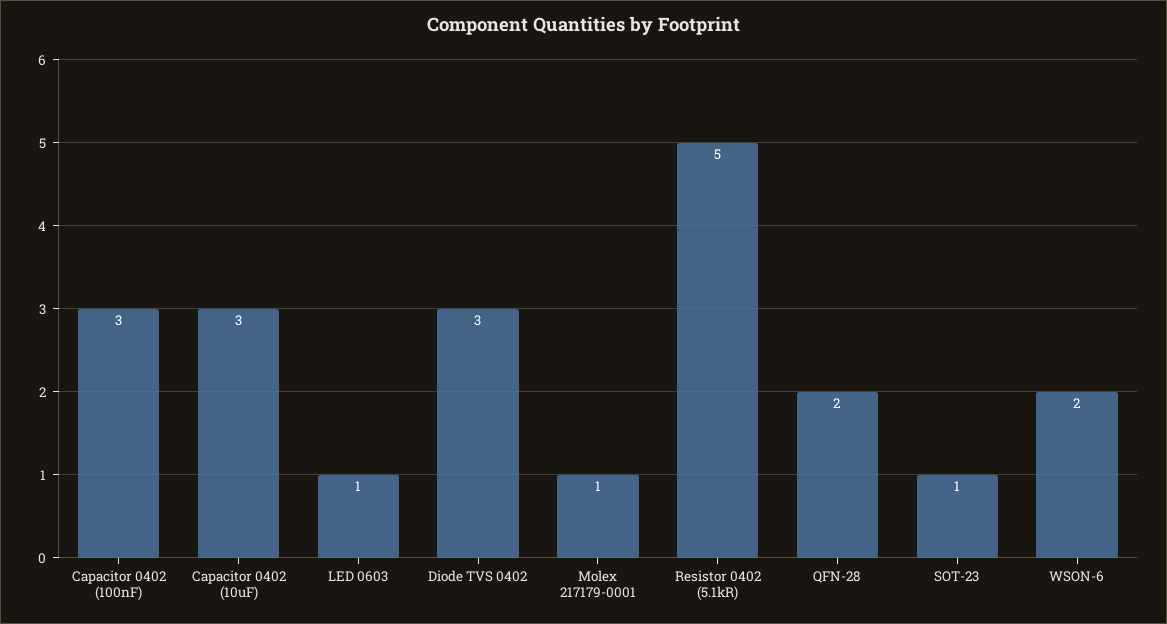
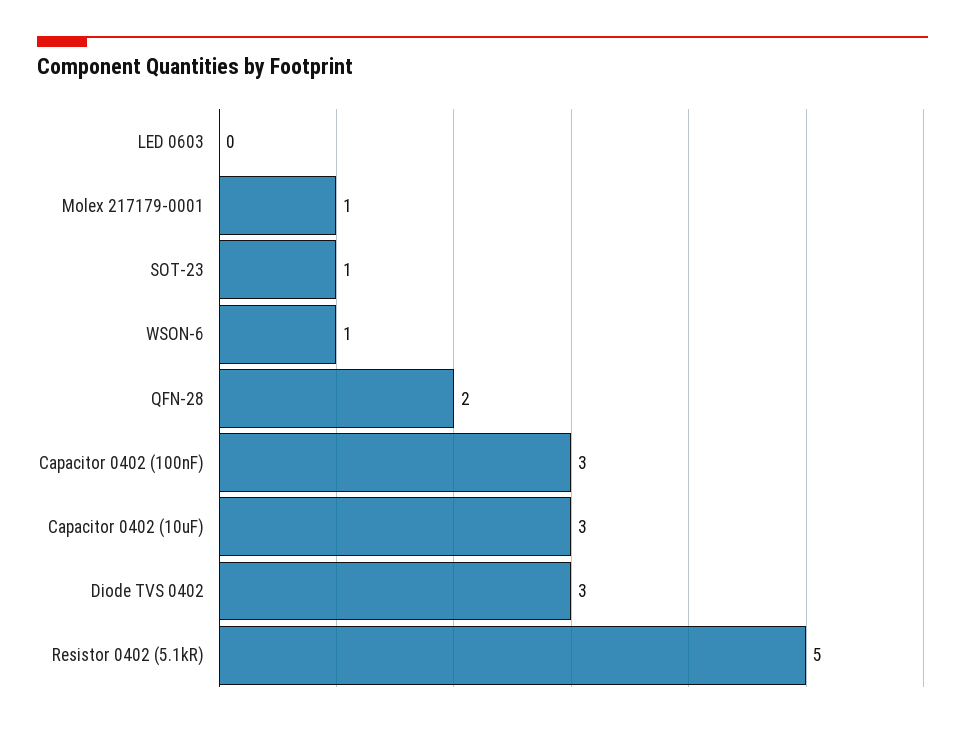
  {
    "Capacitor 0402 (100nF)": 3,
    "Capacitor 0402 (10uF)": 3,
-   "LED 0603": 1,
+   "LED 0603": 0,
    "Diode TVS 0402": 3,
    "Molex 217179-0001": 1,
    "Resistor 0402 (5.1kR)": 5,
    "QFN-28": 2,
    "SOT-23": 1,
-   "WSON-6": 2
+   "WSON-6": 1
  }

